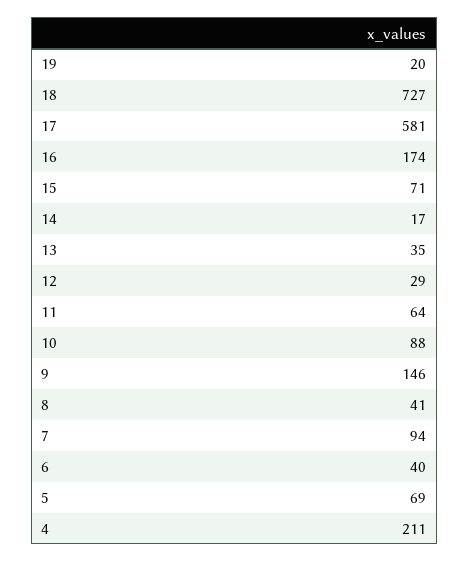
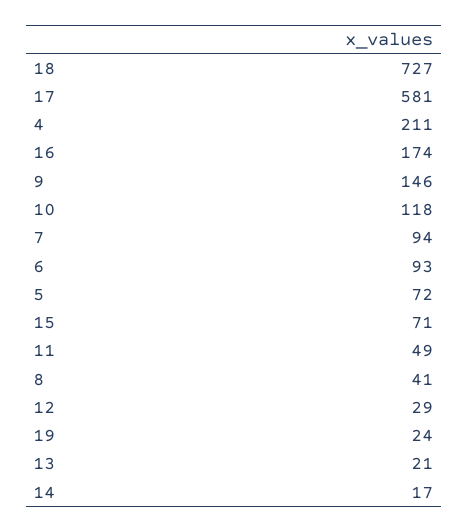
  {
-   "19": 20,
+   "19": 24,
    "18": 727,
    "17": 581,
    "16": 174,
    "15": 71,
    "14": 17,
-   "13": 35,
+   "13": 21,
    "12": 29,
-   "11": 64,
+   "11": 49,
-   "10": 88,
+   "10": 118,
    "9": 146,
    "8": 41,
    "7": 94,
-   "6": 40,
+   "6": 93,
-   "5": 69,
+   "5": 72,
    "4": 211
  }

